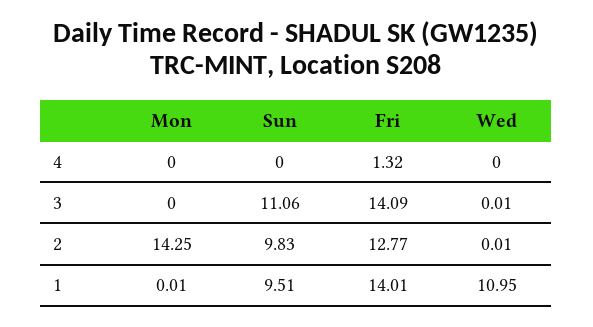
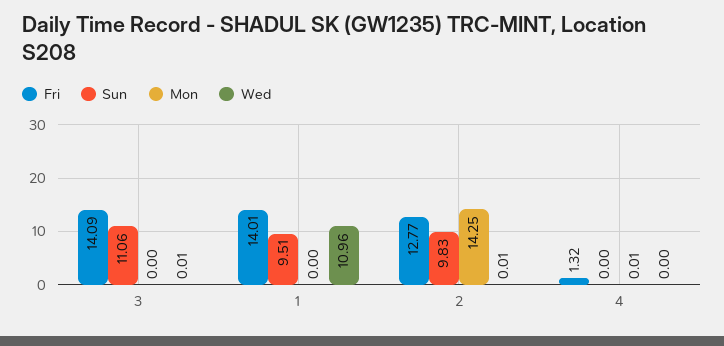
  {
    "Mon": {
-     "4": 0,
+     "4": 0.01,
      "3": 0,
      "2": 14.25,
-     "1": 0.01
+     "1": 0
    },
    "Sun": {
      "4": 0,
      "3": 11.06,
      "2": 9.83,
      "1": 9.51
    },
    "Fri": {
      "4": 1.32,
      "3": 14.09,
      "2": 12.77,
      "1": 14.01
    },
    "Wed": {
      "4": 0,
      "3": 0.01,
      "2": 0.01,
-     "1": 10.95
+     "1": 10.96
    }
  }

